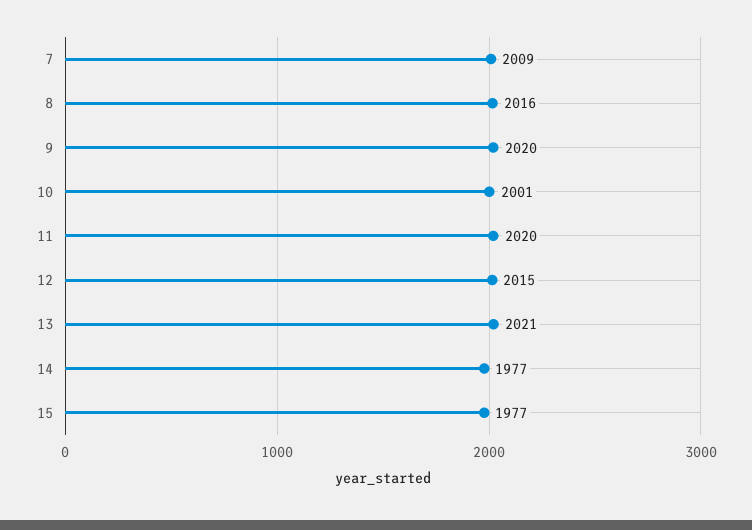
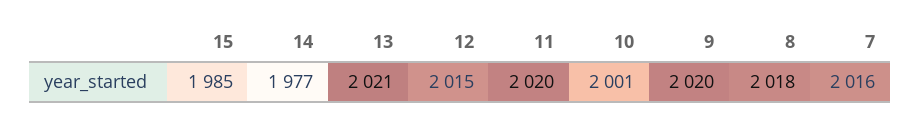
  {
-   "7": 2009,
+   "7": 2016,
-   "8": 2016,
+   "8": 2018,
    "9": 2020,
    "10": 2001,
    "11": 2020,
    "12": 2015,
    "13": 2021,
    "14": 1977,
-   "15": 1977
+   "15": 1985
  }

